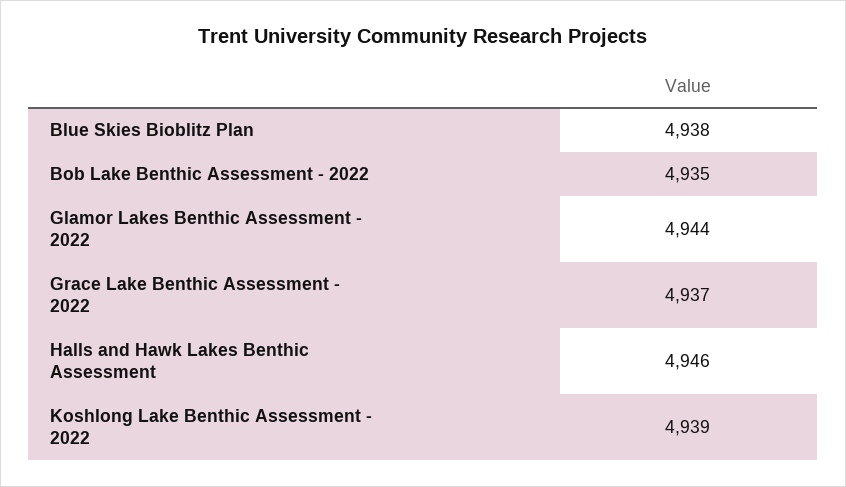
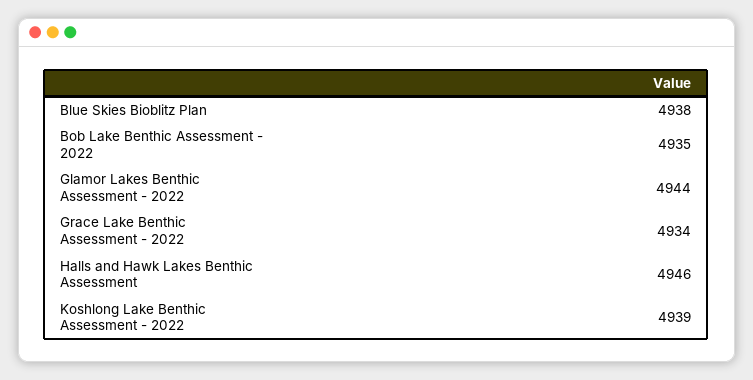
  {
    "Blue Skies Bioblitz Plan": 4938,
    "Bob Lake Benthic Assessment - 2022": 4935,
    "Glamor Lakes Benthic Assessment - 2022": 4944,
-   "Grace Lake Benthic Assessment - 2022": 4937,
+   "Grace Lake Benthic Assessment - 2022": 4934,
    "Halls and Hawk Lakes Benthic Assessment": 4946,
    "Koshlong Lake Benthic Assessment - 2022": 4939
  }

